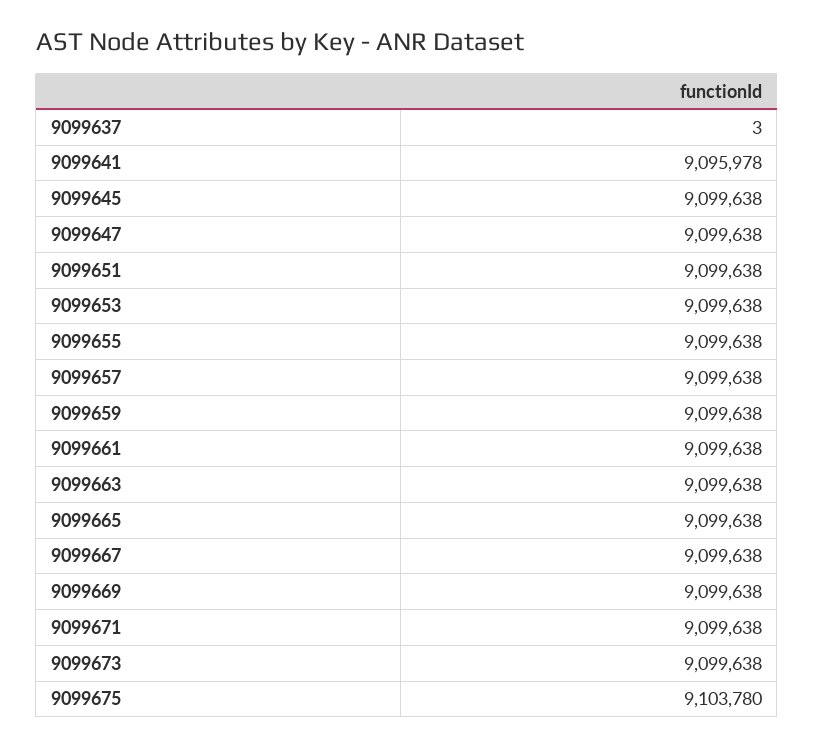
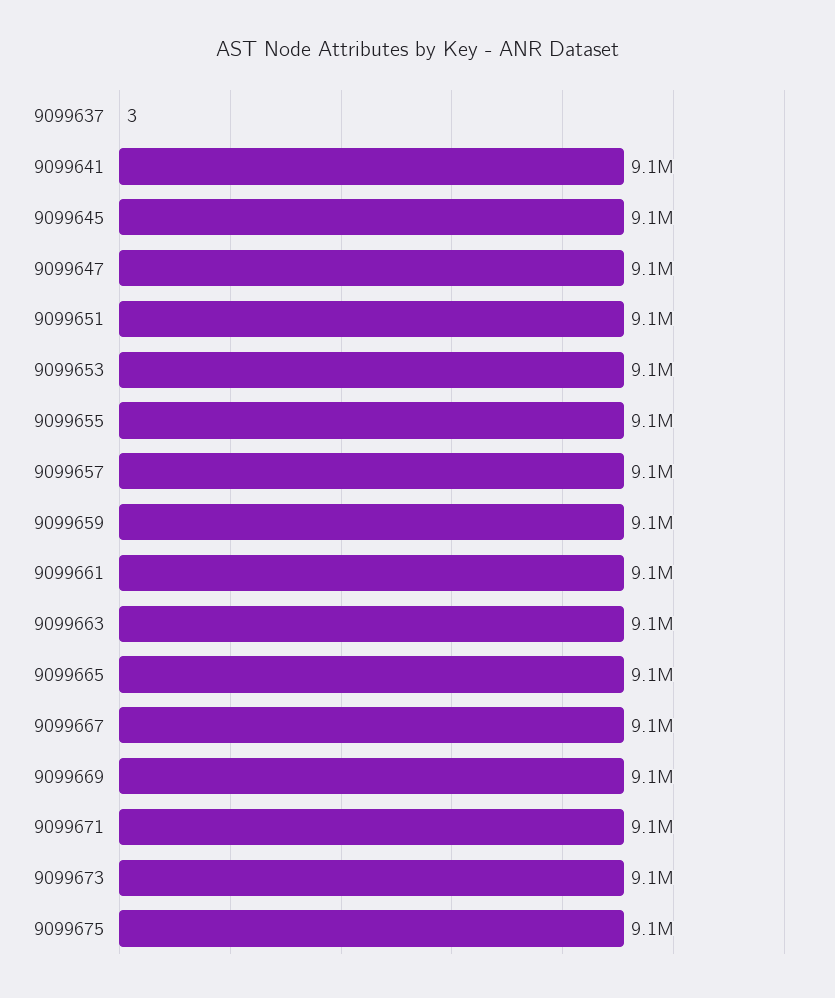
  {
    "9099637": 3,
-   "9099641": 9095978,
+   "9099641": 9100000,
    "9099645": 9099638,
    "9099647": 9099638,
    "9099651": 9099638,
    "9099653": 9099638,
    "9099655": 9099638,
    "9099657": 9099638,
    "9099659": 9099638,
    "9099661": 9099638,
    "9099663": 9099638,
    "9099665": 9099638,
    "9099667": 9099638,
    "9099669": 9099638,
    "9099671": 9099638,
    "9099673": 9099638,
-   "9099675": 9103780
+   "9099675": 9100000
  }

